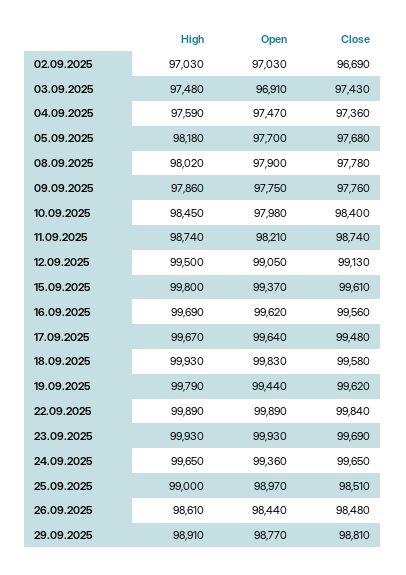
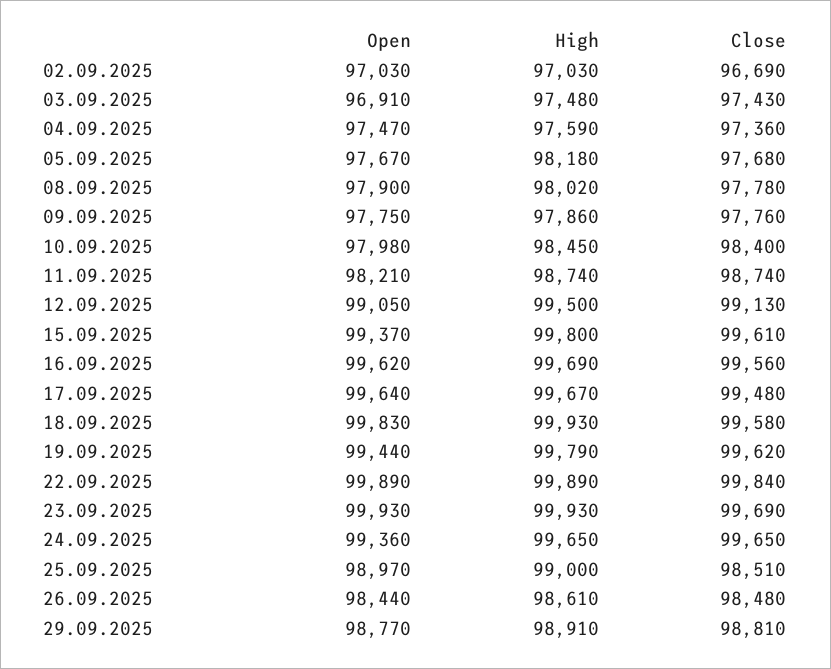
  {
    "High": {
      "02.09.2025": 97030,
      "03.09.2025": 97480,
      "04.09.2025": 97590,
      "05.09.2025": 98180,
      "08.09.2025": 98020,
      "09.09.2025": 97860,
      "10.09.2025": 98450,
      "11.09.2025": 98740,
      "12.09.2025": 99500,
      "15.09.2025": 99800,
      "16.09.2025": 99690,
      "17.09.2025": 99670,
      "18.09.2025": 99930,
      "19.09.2025": 99790,
      "22.09.2025": 99890,
      "23.09.2025": 99930,
      "24.09.2025": 99650,
      "25.09.2025": 99000,
      "26.09.2025": 98610,
      "29.09.2025": 98910
    },
    "Open": {
      "02.09.2025": 97030,
      "03.09.2025": 96910,
      "04.09.2025": 97470,
-     "05.09.2025": 97700,
+     "05.09.2025": 97670,
      "08.09.2025": 97900,
      "09.09.2025": 97750,
      "10.09.2025": 97980,
      "11.09.2025": 98210,
      "12.09.2025": 99050,
      "15.09.2025": 99370,
      "16.09.2025": 99620,
      "17.09.2025": 99640,
      "18.09.2025": 99830,
      "19.09.2025": 99440,
      "22.09.2025": 99890,
      "23.09.2025": 99930,
      "24.09.2025": 99360,
      "25.09.2025": 98970,
      "26.09.2025": 98440,
      "29.09.2025": 98770
    },
    "Close": {
      "02.09.2025": 96690,
      "03.09.2025": 97430,
      "04.09.2025": 97360,
      "05.09.2025": 97680,
      "08.09.2025": 97780,
      "09.09.2025": 97760,
      "10.09.2025": 98400,
      "11.09.2025": 98740,
      "12.09.2025": 99130,
      "15.09.2025": 99610,
      "16.09.2025": 99560,
      "17.09.2025": 99480,
      "18.09.2025": 99580,
      "19.09.2025": 99620,
      "22.09.2025": 99840,
      "23.09.2025": 99690,
      "24.09.2025": 99650,
      "25.09.2025": 98510,
      "26.09.2025": 98480,
      "29.09.2025": 98810
    }
  }

